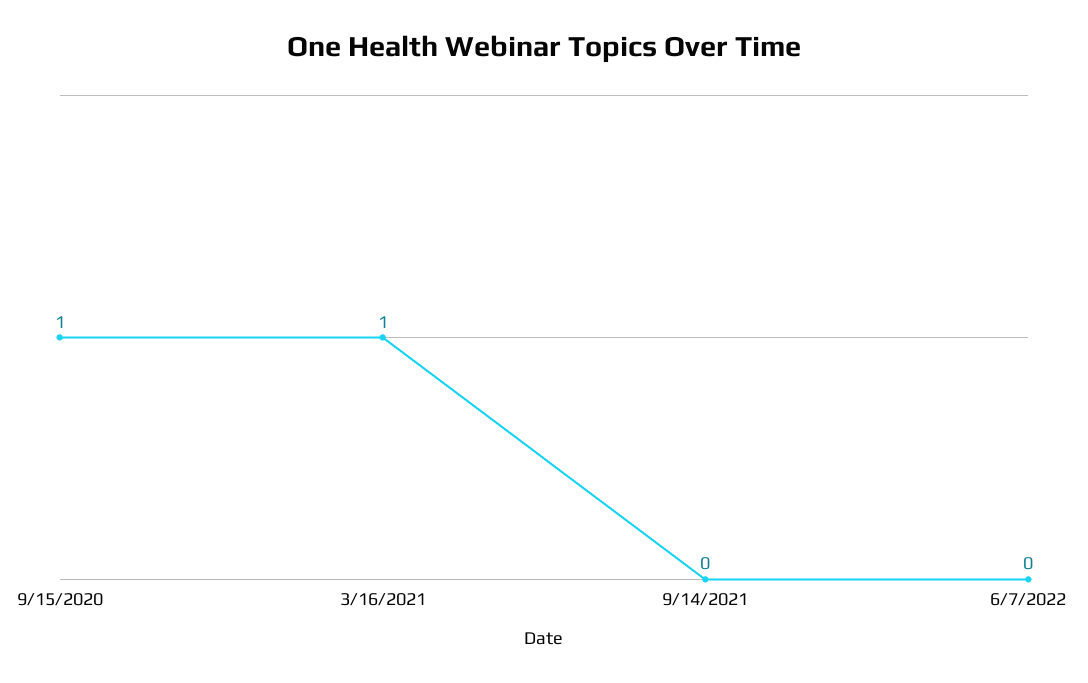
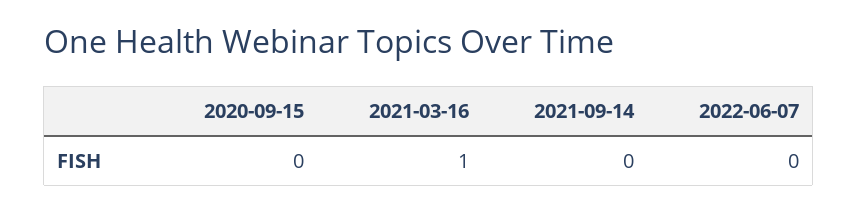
  {
-   "9/15/2020": 1,
+   "9/15/2020": 0,
    "3/16/2021": 1,
    "9/14/2021": 0,
    "6/7/2022": 0
  }

